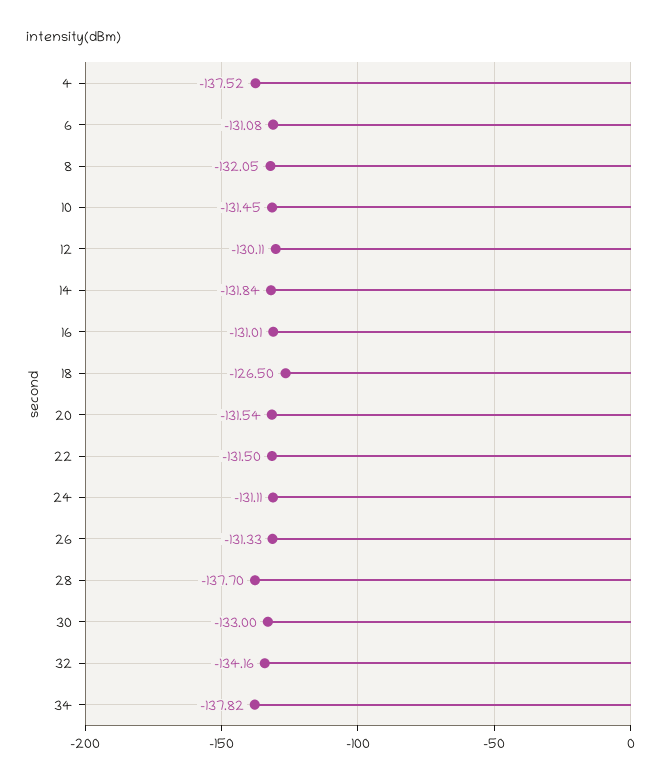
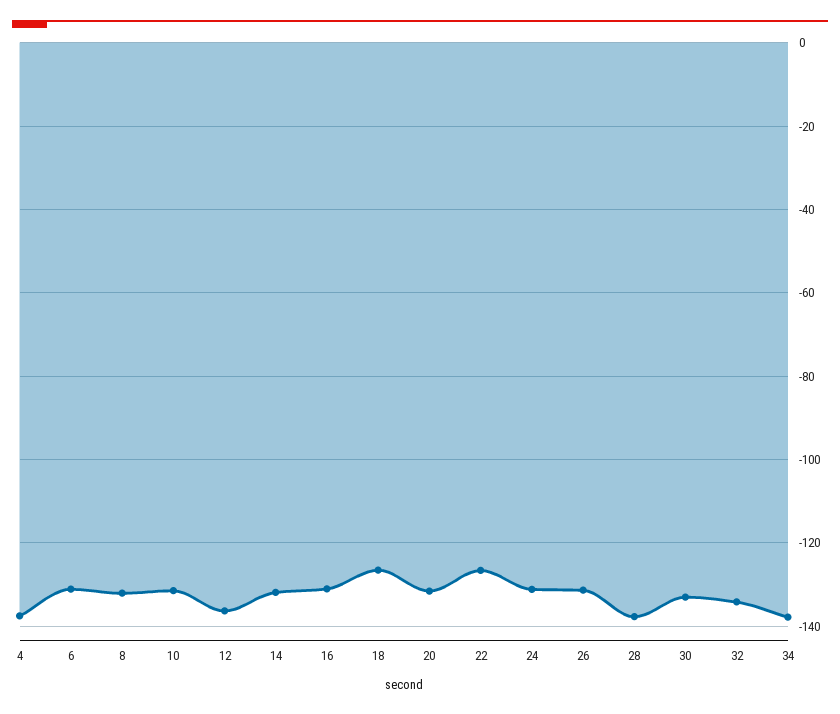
  {
    "4": -137.52,
    "6": -131.08,
    "8": -132.05,
    "10": -131.45,
-   "12": -130.11,
+   "12": -136,
    "14": -131.84,
    "16": -131.01,
    "18": -126.5,
    "20": -131.54,
-   "22": -131.5,
+   "22": -126,
    "24": -131.11,
    "26": -131.33,
    "28": -137.7,
    "30": -133,
    "32": -134.16,
    "34": -137.82
  }

